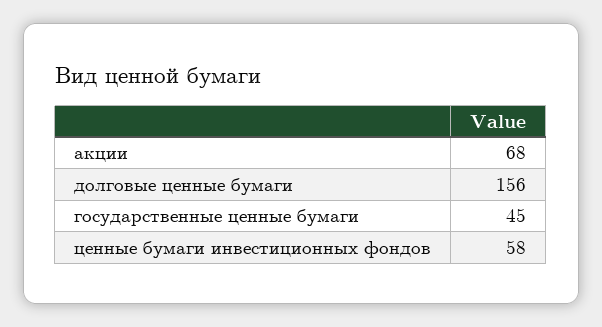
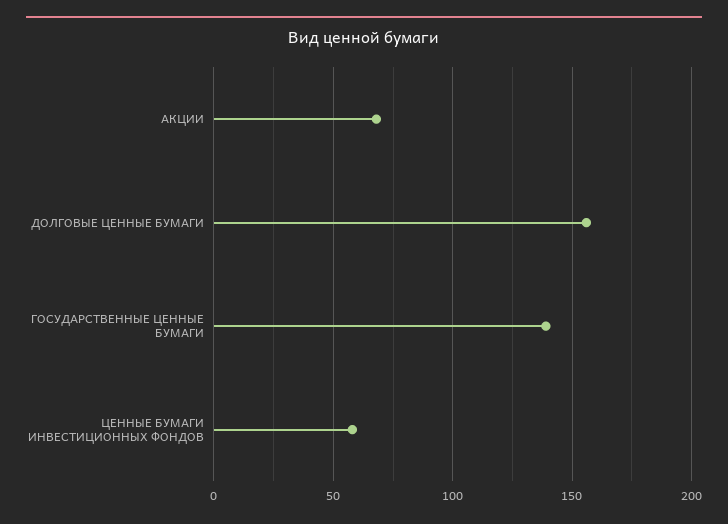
  {
    "акции": 68,
    "долговые ценные бумаги": 156,
-   "государственные ценные бумаги": 45,
+   "государственные ценные бумаги": 140,
    "ценные бумаги инвестиционных фондов": 58
  }

